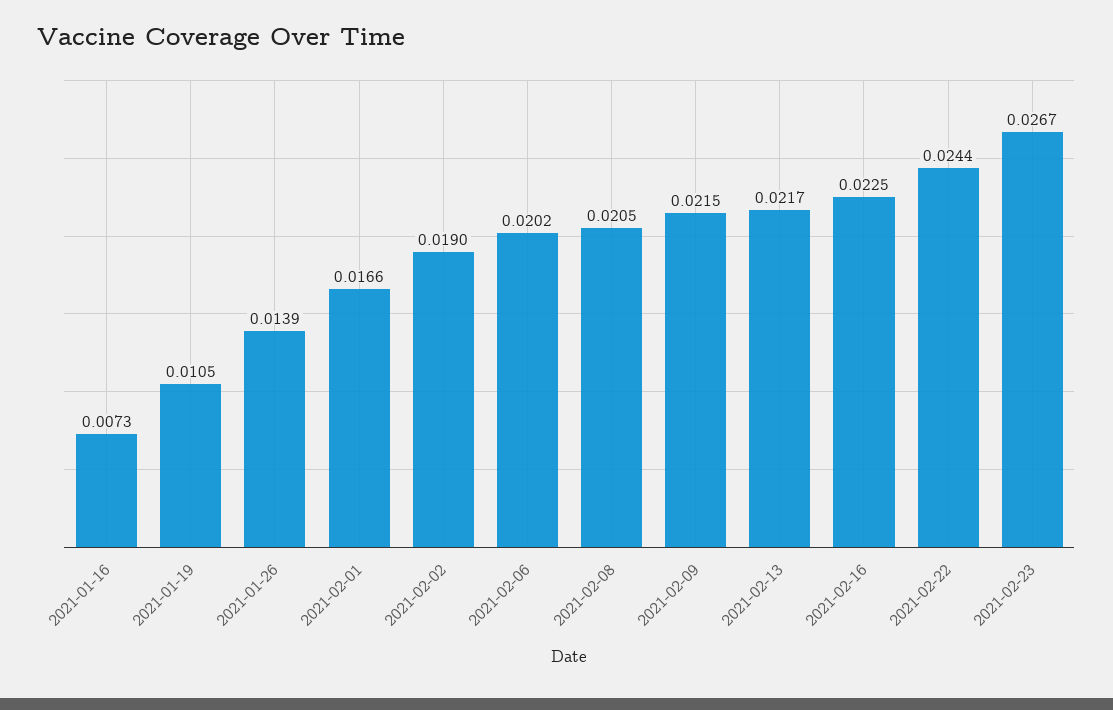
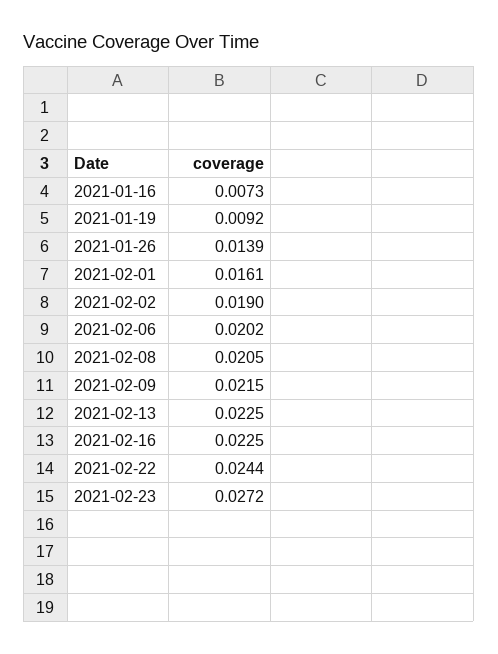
  {
    "2021-01-16": 0.0073,
-   "2021-01-19": 0.0105,
+   "2021-01-19": 0.0092,
    "2021-01-26": 0.0139,
-   "2021-02-01": 0.0166,
+   "2021-02-01": 0.0161,
    "2021-02-02": 0.019,
    "2021-02-06": 0.0202,
    "2021-02-08": 0.0205,
    "2021-02-09": 0.0215,
-   "2021-02-13": 0.0217,
+   "2021-02-13": 0.0225,
    "2021-02-16": 0.0225,
    "2021-02-22": 0.0244,
-   "2021-02-23": 0.0267
+   "2021-02-23": 0.0272
  }

